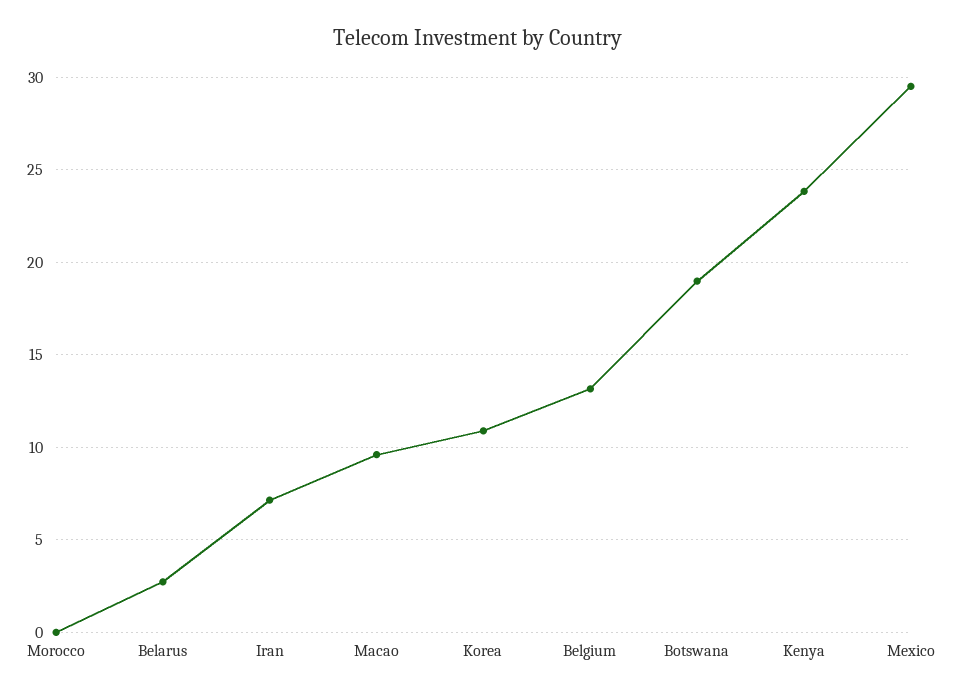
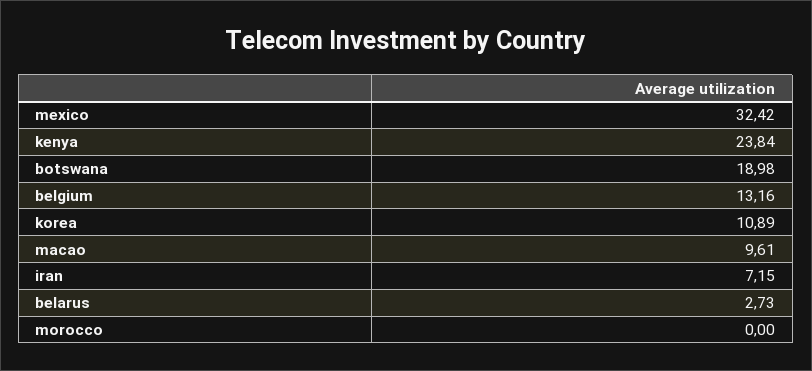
  {
    "Morocco": 0,
    "Belarus": 2.73,
    "Iran": 7.15,
    "Macao": 9.61,
    "Korea": 10.89,
    "Belgium": 13.16,
    "Botswana": 18.98,
    "Kenya": 23.84,
-   "Mexico": 29.5
+   "Mexico": 32.42
  }

